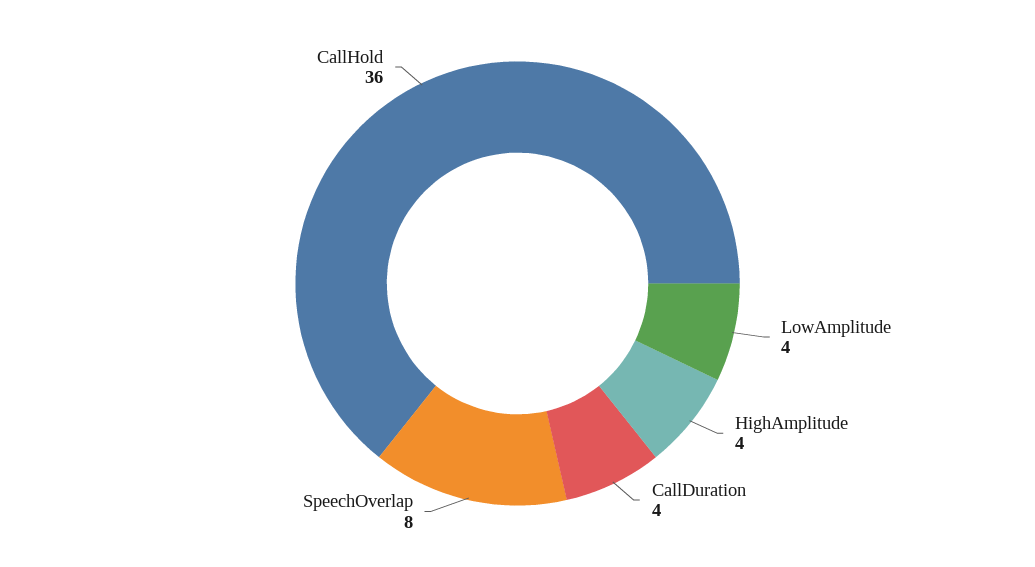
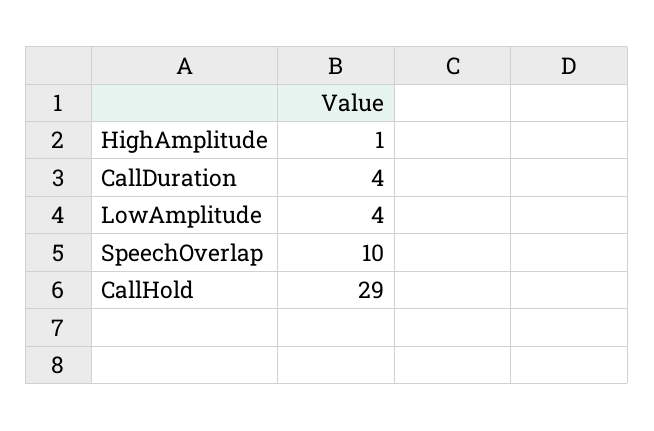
  {
    "LowAmplitude": 4,
-   "HighAmplitude": 4,
+   "HighAmplitude": 1,
    "CallDuration": 4,
-   "SpeechOverlap": 8,
+   "SpeechOverlap": 10,
-   "CallHold": 36
+   "CallHold": 29
  }

